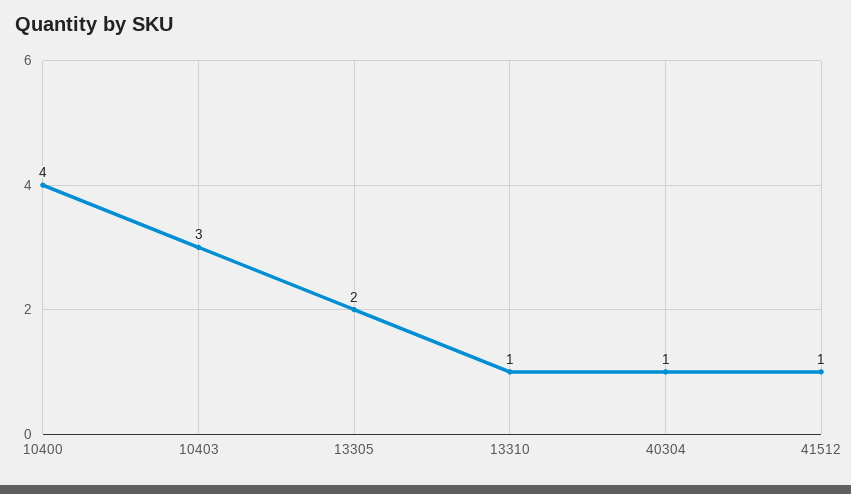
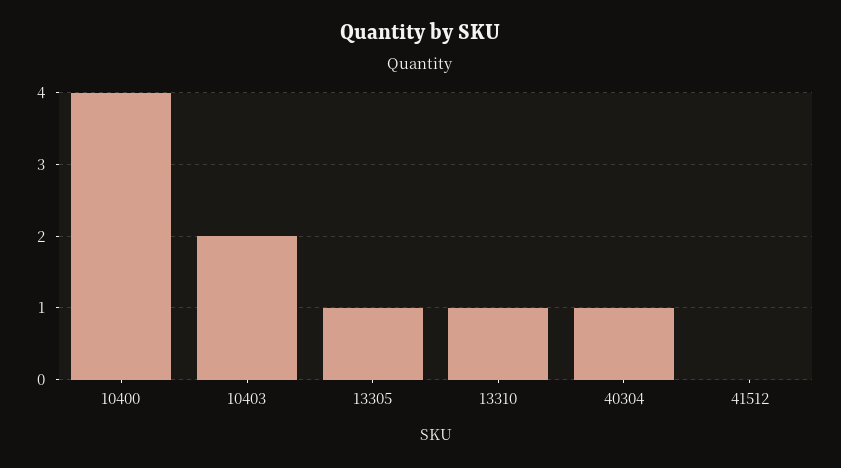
  {
    "10400": 4,
-   "10403": 3,
+   "10403": 2,
-   "13305": 2,
+   "13305": 1,
    "13310": 1,
    "40304": 1,
-   "41512": 1
+   "41512": 0
  }

